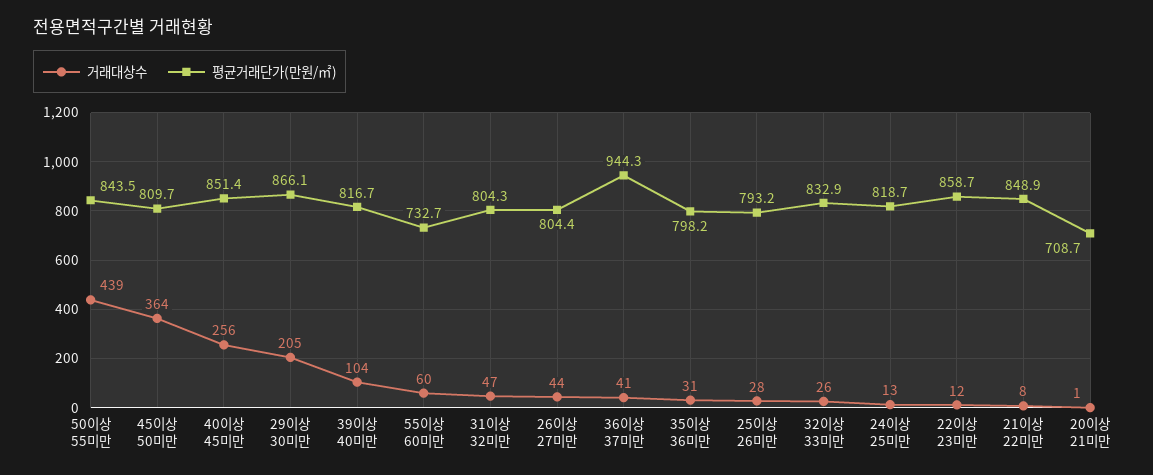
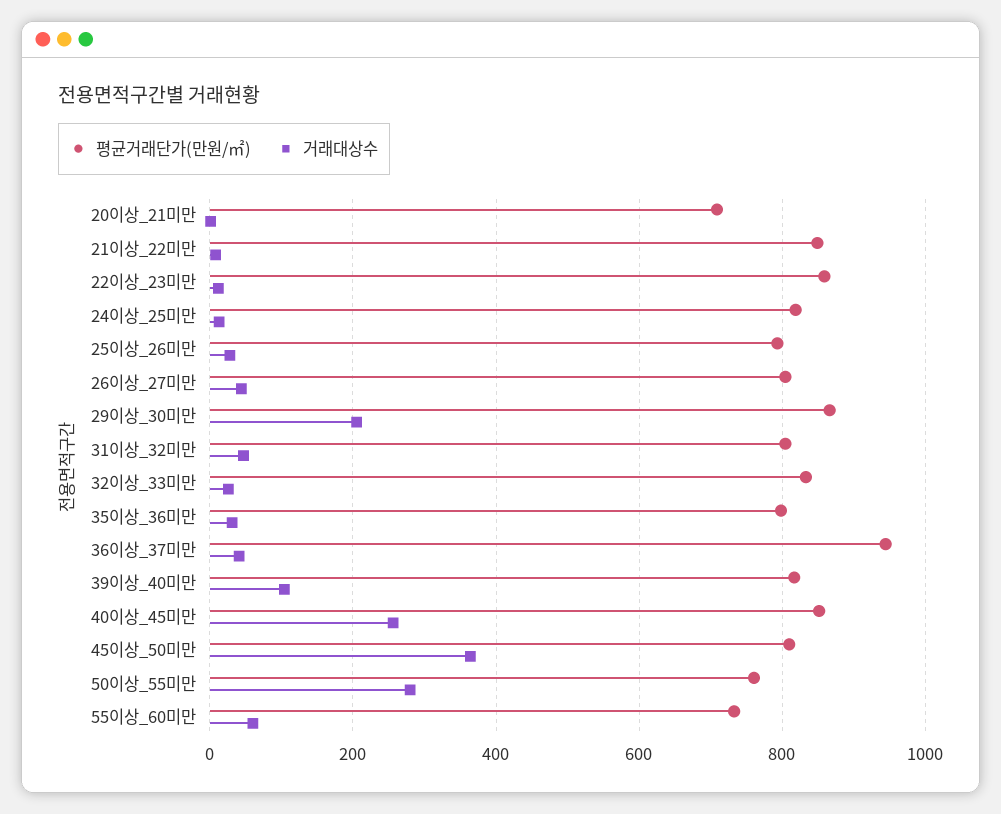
  {
    "거래대상수": {
-     "50이상 55미만": 439,
+     "50이상 55미만": 280,
      "45이상 50미만": 364,
      "40이상 45미만": 256,
      "29이상 30미만": 205,
      "39이상 40미만": 104,
      "55이상 60미만": 60,
      "31이상 32미만": 47,
      "26이상 27미만": 44,
      "36이상 37미만": 41,
      "35이상 36미만": 31,
      "25이상 26미만": 28,
      "32이상 33미만": 26,
      "24이상 25미만": 13,
      "22이상 23미만": 12,
      "21이상 22미만": 8,
      "20이상 21미만": 1
    },
    "평균거래단가(만원/㎡)": {
-     "50이상 55미만": 843.5,
+     "50이상 55미만": 760,
      "45이상 50미만": 809.7,
      "40이상 45미만": 851.4,
      "29이상 30미만": 866.1,
      "39이상 40미만": 816.7,
      "55이상 60미만": 732.7,
      "31이상 32미만": 804.3,
      "26이상 27미만": 804.4,
      "36이상 37미만": 944.3,
      "35이상 36미만": 798.2,
      "25이상 26미만": 793.2,
      "32이상 33미만": 832.9,
      "24이상 25미만": 818.7,
      "22이상 23미만": 858.7,
      "21이상 22미만": 848.9,
      "20이상 21미만": 708.7
    }
  }

